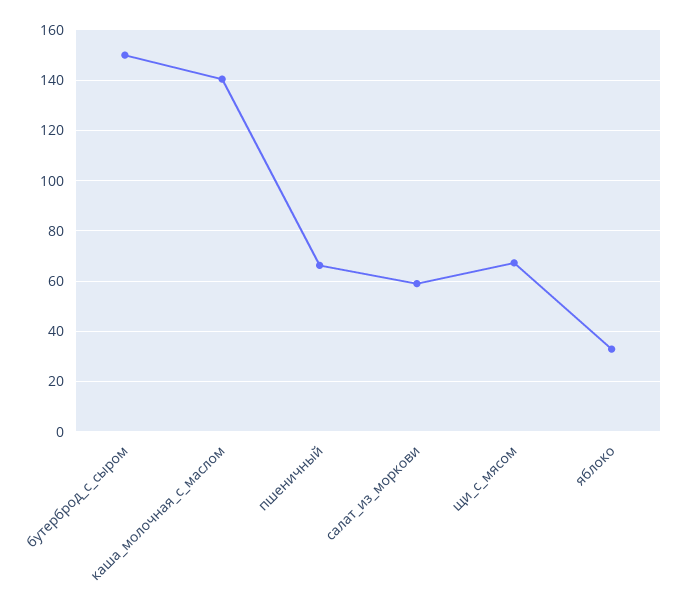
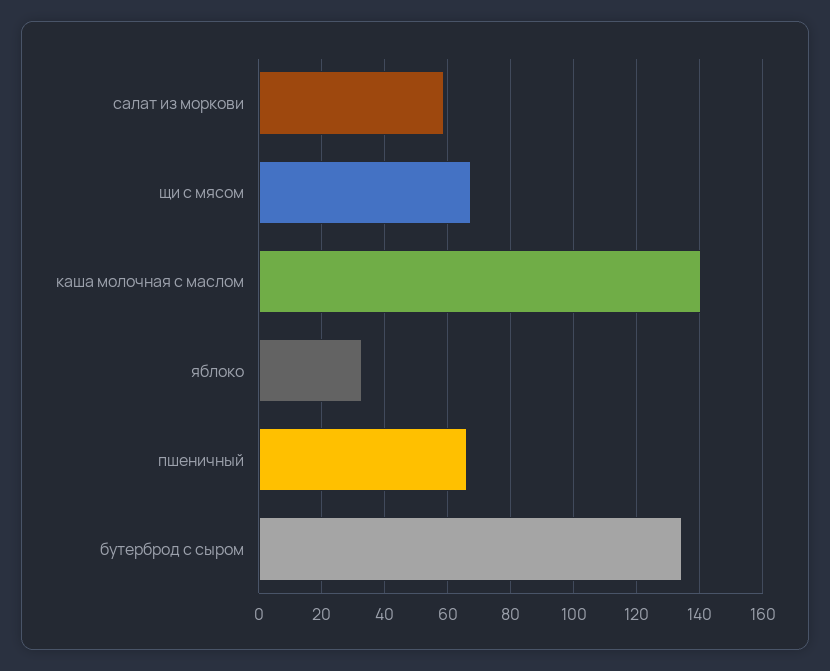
  {
-   "бутерброд_с_сыром": 150,
+   "бутерброд_с_сыром": 134,
    "каша_молочная_с_маслом": 140,
    "пшеничный": 66,
    "салат_из_моркови": 60,
    "щи_с_мясом": 68,
    "яблоко": 32
  }

